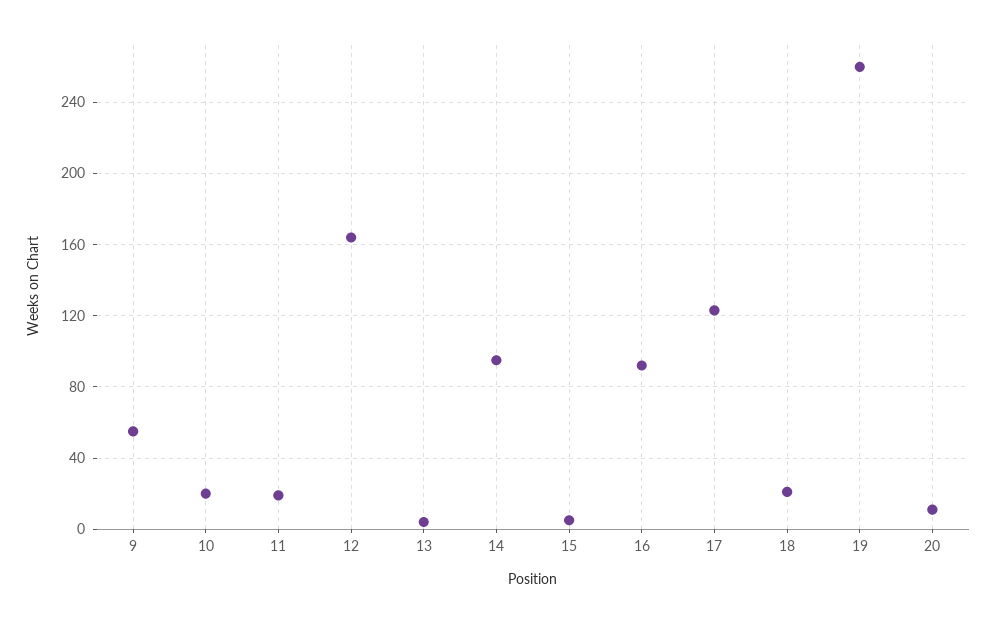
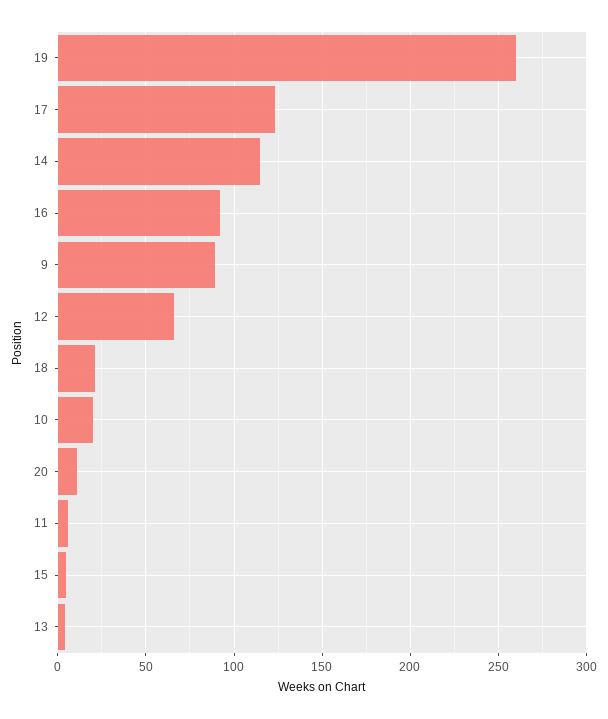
  {
-   "9": 55,
+   "9": 90,
    "10": 20,
-   "11": 20,
+   "11": 5,
-   "12": 165,
+   "12": 65,
    "13": 5,
-   "14": 95,
+   "14": 115,
    "15": 5,
    "16": 90,
    "17": 125,
    "18": 20,
    "19": 260,
    "20": 10
  }

